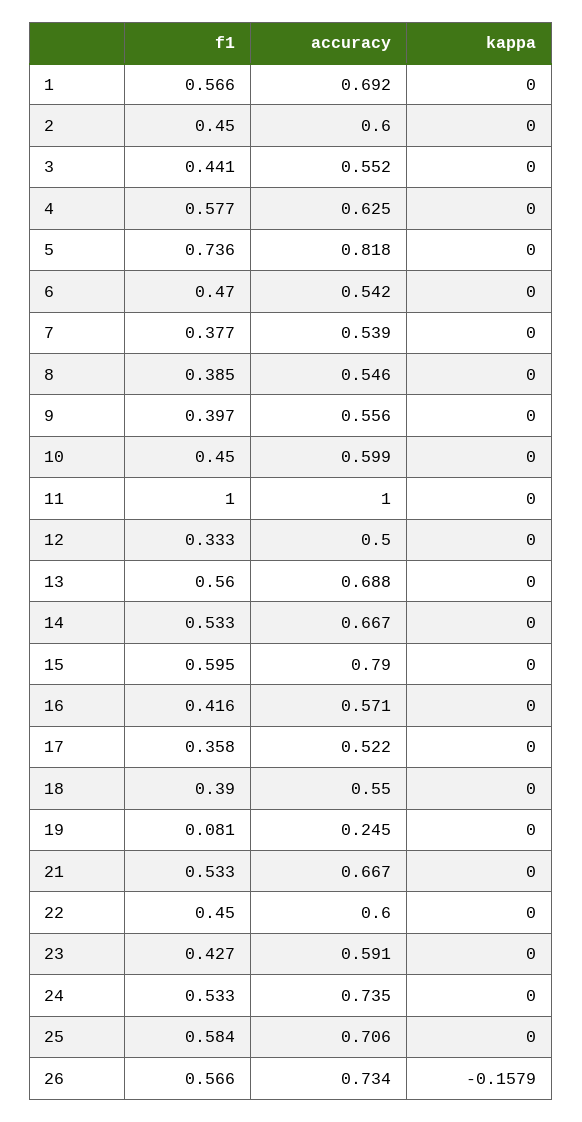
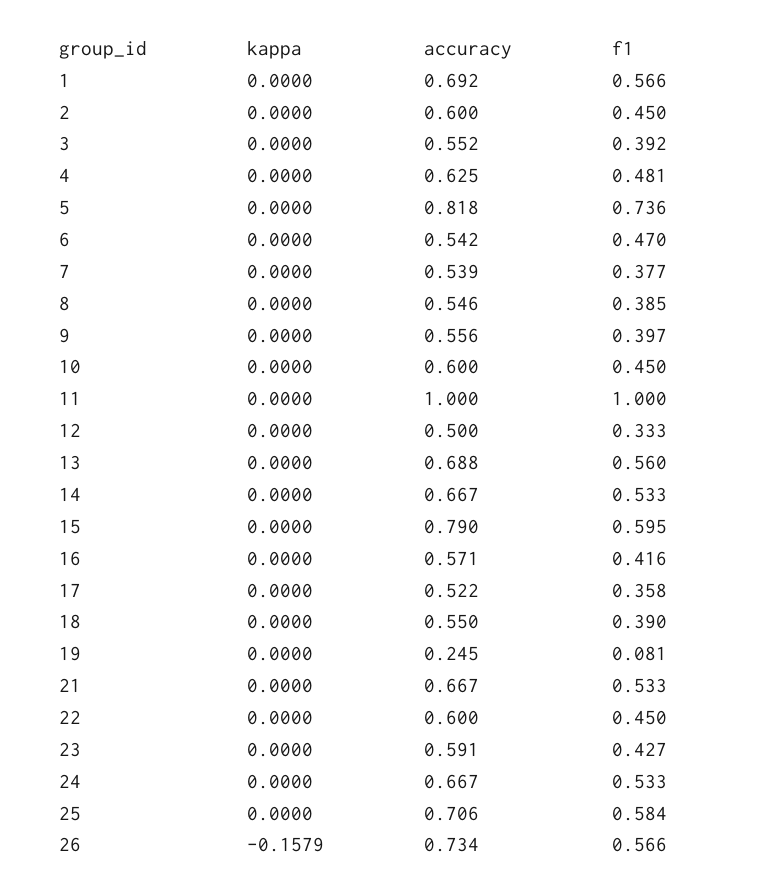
  {
    "f1": {
      "1": 0.566,
      "2": 0.45,
-     "3": 0.441,
+     "3": 0.392,
-     "4": 0.577,
+     "4": 0.481,
      "5": 0.736,
      "6": 0.47,
      "7": 0.377,
      "8": 0.385,
      "9": 0.397,
      "10": 0.45,
      "11": 1,
      "12": 0.333,
      "13": 0.56,
      "14": 0.533,
      "15": 0.595,
      "16": 0.416,
      "17": 0.358,
      "18": 0.39,
      "19": 0.081,
      "21": 0.533,
      "22": 0.45,
      "23": 0.427,
      "24": 0.533,
      "25": 0.584,
      "26": 0.566
    },
    "accuracy": {
      "1": 0.692,
      "2": 0.6,
      "3": 0.552,
      "4": 0.625,
      "5": 0.818,
      "6": 0.542,
      "7": 0.539,
      "8": 0.546,
      "9": 0.556,
-     "10": 0.599,
+     "10": 0.6,
      "11": 1,
      "12": 0.5,
      "13": 0.688,
      "14": 0.667,
      "15": 0.79,
      "16": 0.571,
      "17": 0.522,
      "18": 0.55,
      "19": 0.245,
      "21": 0.667,
      "22": 0.6,
      "23": 0.591,
-     "24": 0.735,
+     "24": 0.667,
      "25": 0.706,
      "26": 0.734
    },
    "kappa": {
      "1": 0,
      "2": 0,
      "3": 0,
      "4": 0,
      "5": 0,
      "6": 0,
      "7": 0,
      "8": 0,
      "9": 0,
      "10": 0,
      "11": 0,
      "12": 0,
      "13": 0,
      "14": 0,
      "15": 0,
      "16": 0,
      "17": 0,
      "18": 0,
      "19": 0,
      "21": 0,
      "22": 0,
      "23": 0,
      "24": 0,
      "25": 0,
      "26": -0.1579
    }
  }

